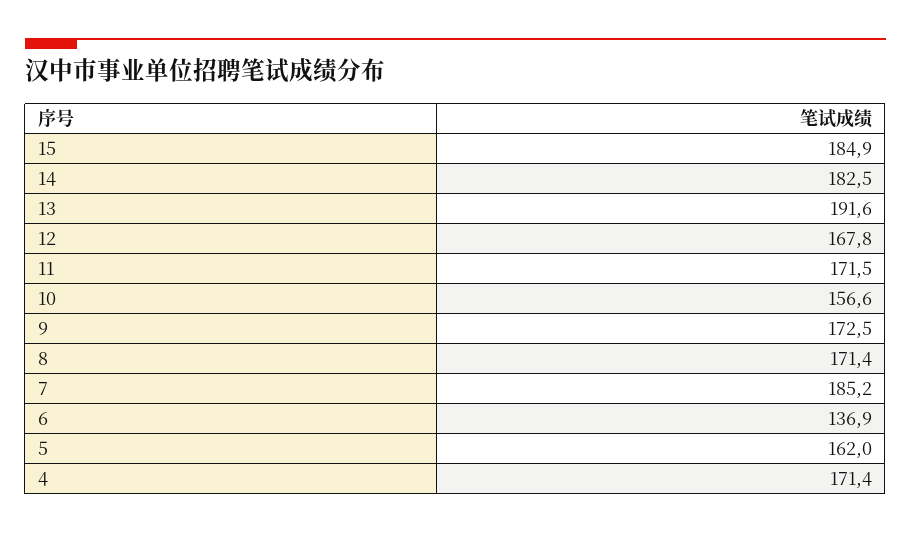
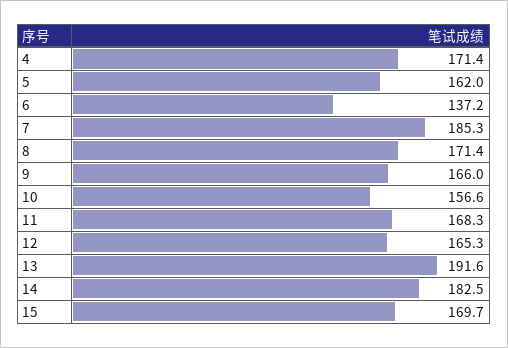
  {
-   "15": 184.9,
+   "15": 169.7,
    "14": 182.5,
    "13": 191.6,
-   "12": 167.8,
+   "12": 165.3,
-   "11": 171.5,
+   "11": 168.3,
    "10": 156.6,
-   "9": 172.5,
+   "9": 166,
    "8": 171.4,
-   "7": 185.2,
+   "7": 185.3,
-   "6": 136.9,
+   "6": 137.2,
    "5": 162,
    "4": 171.4
  }

